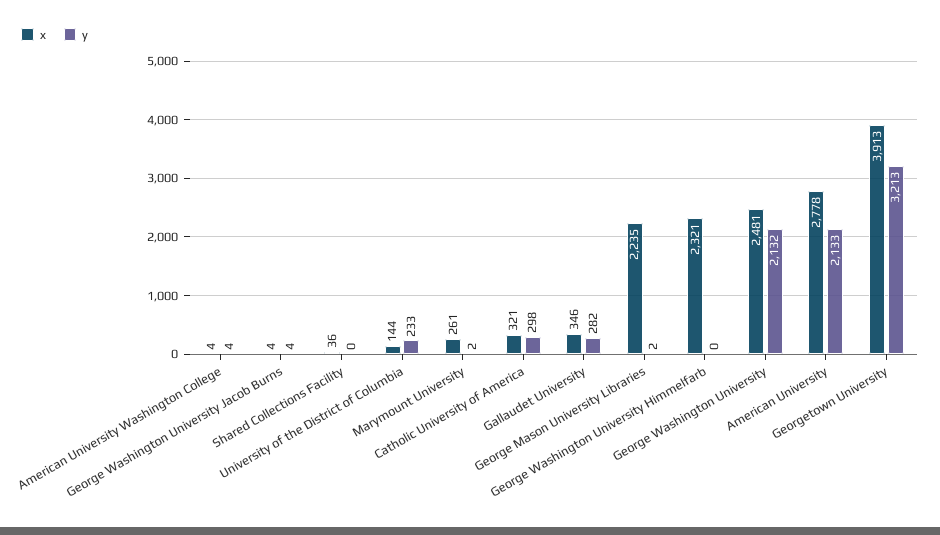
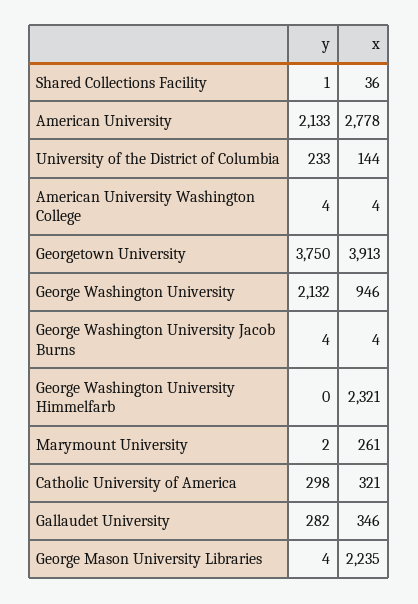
  {
    "x": {
      "American University Washington College": 4,
      "George Washington University Jacob Burns": 4,
      "Shared Collections Facility": 36,
      "University of the District of Columbia": 144,
      "Marymount University": 261,
      "Catholic University of America": 321,
      "Gallaudet University": 346,
      "George Mason University Libraries": 2235,
      "George Washington University Himmelfarb": 2321,
-     "George Washington University": 2481,
+     "George Washington University": 946,
      "American University": 2778,
      "Georgetown University": 3913
    },
    "y": {
      "American University Washington College": 4,
      "George Washington University Jacob Burns": 4,
-     "Shared Collections Facility": 0,
+     "Shared Collections Facility": 1,
      "University of the District of Columbia": 233,
      "Marymount University": 2,
      "Catholic University of America": 298,
      "Gallaudet University": 282,
-     "George Mason University Libraries": 2,
+     "George Mason University Libraries": 4,
      "George Washington University Himmelfarb": 0,
      "George Washington University": 2132,
      "American University": 2133,
-     "Georgetown University": 3213
+     "Georgetown University": 3750
    }
  }

